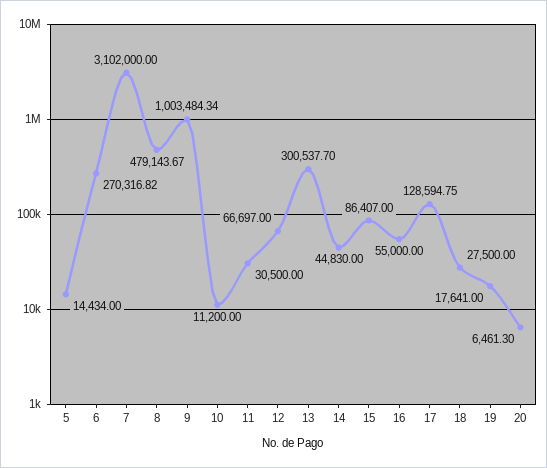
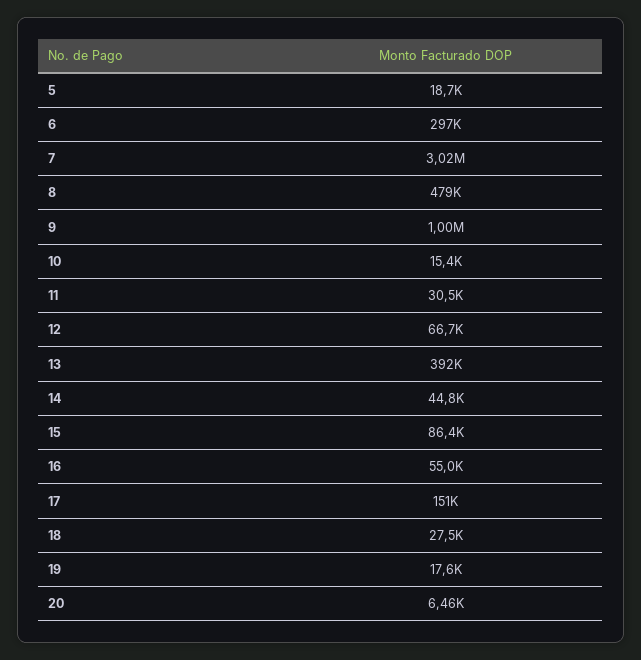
  {
-   "5": 14434,
+   "5": 18700,
-   "6": 270316.82,
+   "6": 297000,
-   "7": 3102000,
+   "7": 3020000,
    "8": 479143.67,
    "9": 1003484.34,
-   "10": 11200,
+   "10": 15400,
    "11": 30500,
    "12": 66697,
-   "13": 300537.7,
+   "13": 392000,
    "14": 44830,
    "15": 86407,
    "16": 55000,
-   "17": 128594.75,
+   "17": 151000,
    "18": 27500,
    "19": 17641,
    "20": 6461.3
  }

